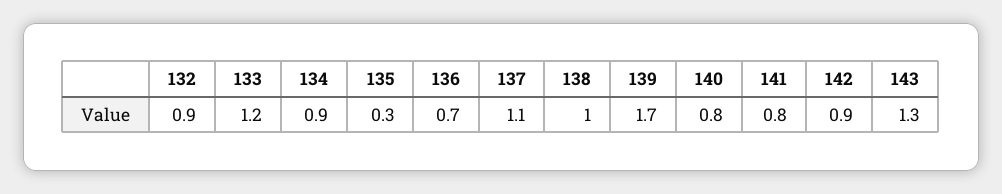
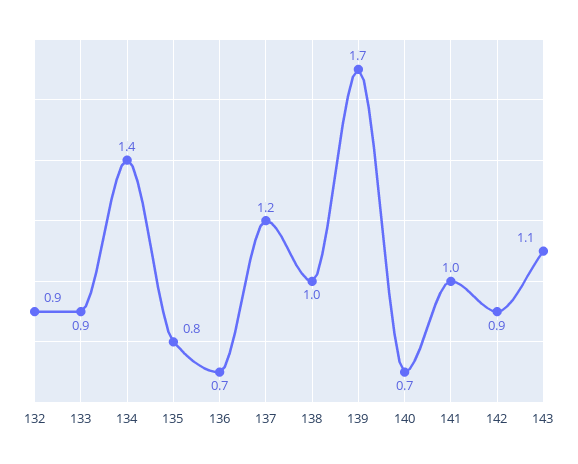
  {
    "132": 0.9,
-   "133": 1.2,
+   "133": 0.9,
-   "134": 0.9,
+   "134": 1.4,
-   "135": 0.3,
+   "135": 0.8,
    "136": 0.7,
-   "137": 1.1,
+   "137": 1.2,
    "138": 1,
    "139": 1.7,
-   "140": 0.8,
+   "140": 0.7,
-   "141": 0.8,
+   "141": 1,
    "142": 0.9,
-   "143": 1.3
+   "143": 1.1
  }

